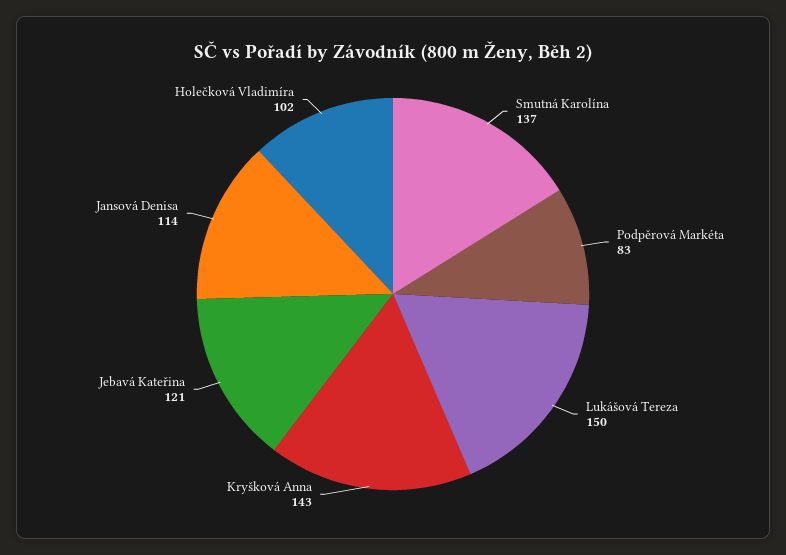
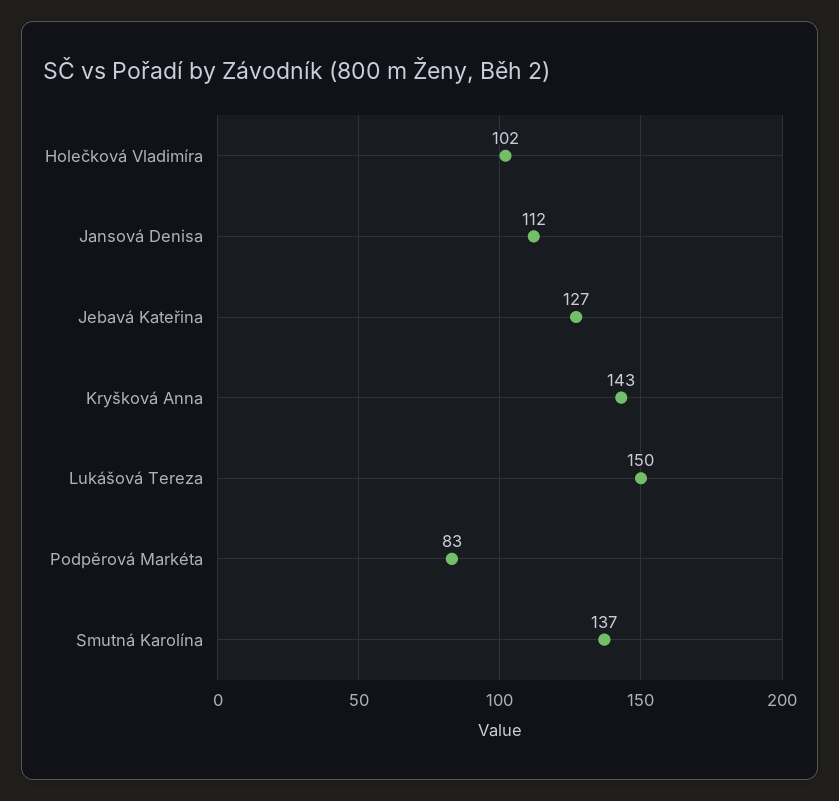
  {
    "Smutná Karolína": 137,
    "Podpěrová Markéta": 83,
    "Lukášová Tereza": 150,
    "Kryšková Anna": 143,
-   "Jebavá Kateřina": 121,
+   "Jebavá Kateřina": 127,
-   "Jansová Denisa": 114,
+   "Jansová Denisa": 112,
    "Holečková Vladimíra": 102
  }

